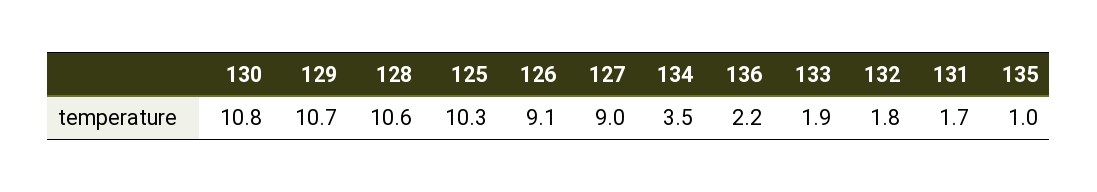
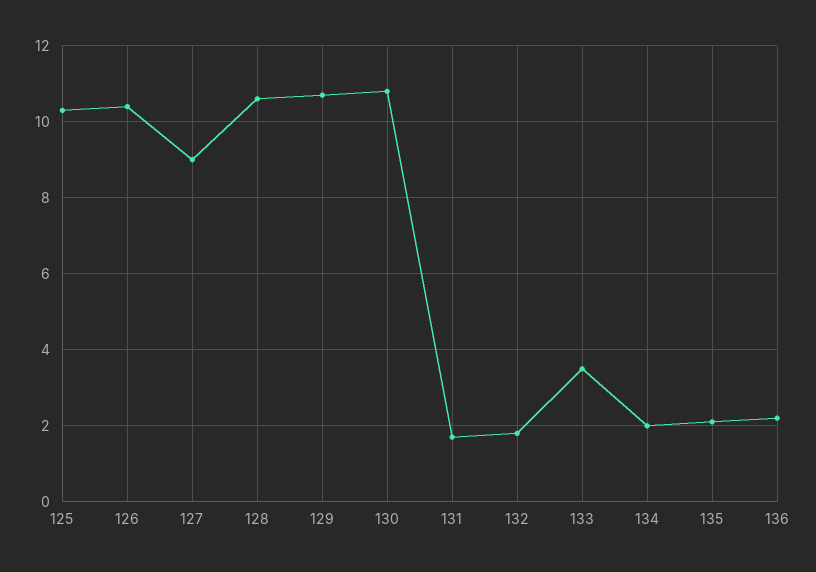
  {
    "130": 10.8,
    "129": 10.7,
    "128": 10.6,
    "125": 10.3,
-   "126": 9.1,
+   "126": 10.5,
    "127": 9,
-   "134": 3.5,
+   "134": 2,
    "136": 2.2,
-   "133": 1.9,
+   "133": 3.5,
    "132": 1.8,
    "131": 1.7,
-   "135": 1
+   "135": 2
  }

